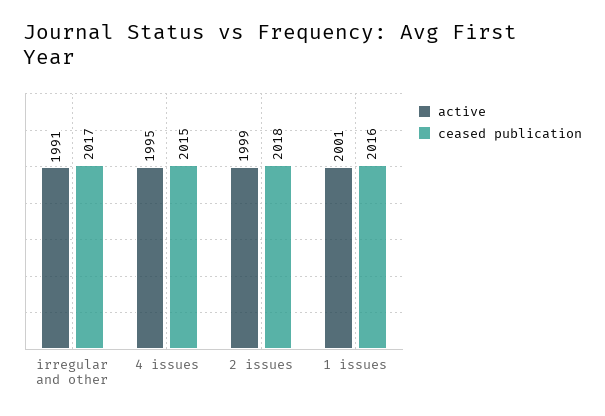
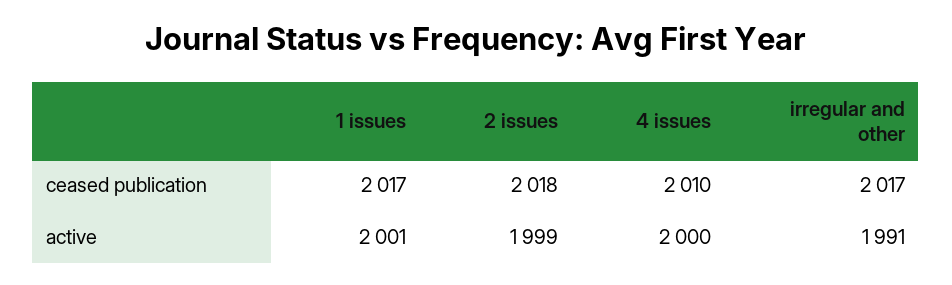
  {
    "active": {
      "irregular and other": 1991,
-     "4 issues": 1995,
+     "4 issues": 2000,
      "2 issues": 1999,
      "1 issues": 2001
    },
    "ceased publication": {
      "irregular and other": 2017,
-     "4 issues": 2015,
+     "4 issues": 2010,
      "2 issues": 2018,
-     "1 issues": 2016
+     "1 issues": 2017
    }
  }

